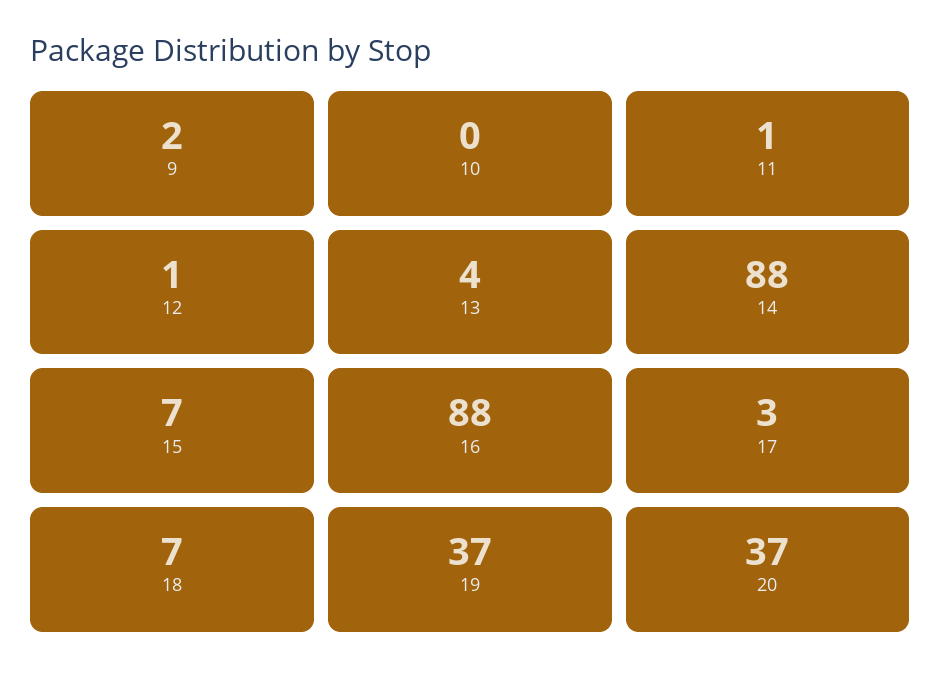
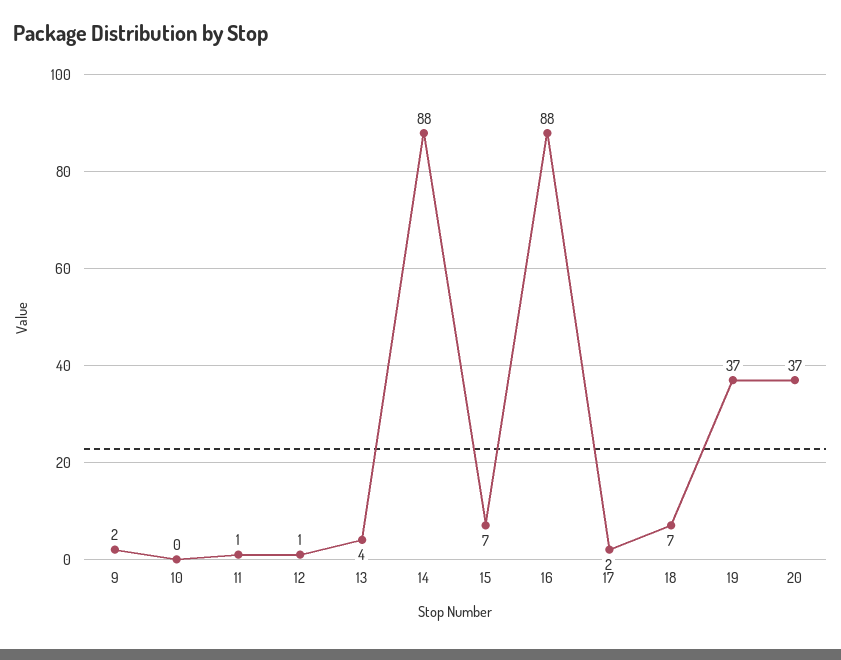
  {
    "9": 2,
    "10": 0,
    "11": 1,
    "12": 1,
    "13": 4,
    "14": 88,
    "15": 7,
    "16": 88,
-   "17": 3,
+   "17": 2,
    "18": 7,
    "19": 37,
    "20": 37
  }

